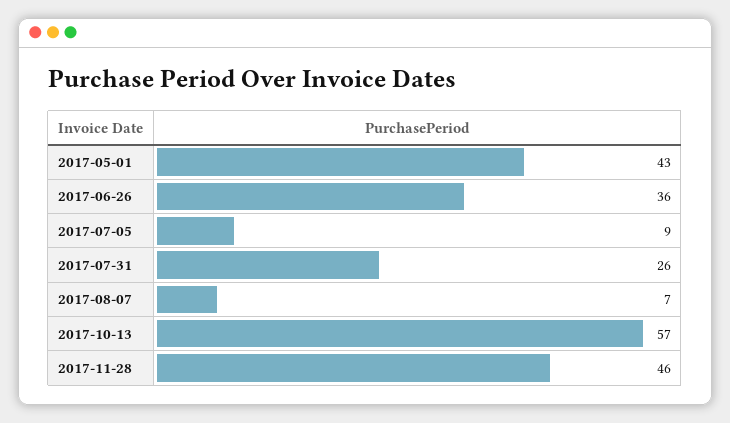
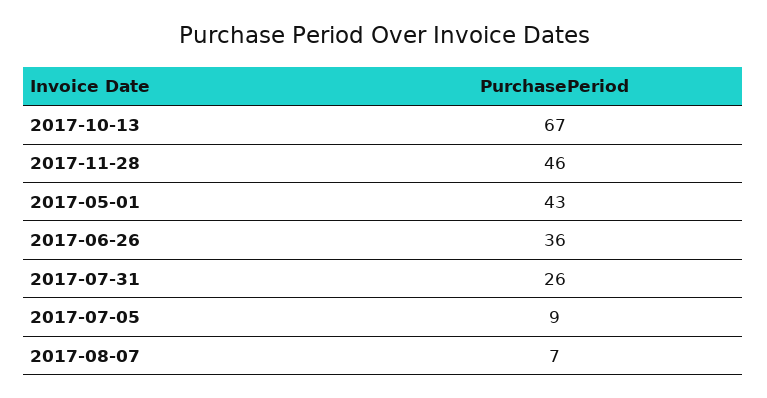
  {
    "2017-05-01": 43,
    "2017-06-26": 36,
    "2017-07-05": 9,
    "2017-07-31": 26,
    "2017-08-07": 7,
-   "2017-10-13": 57,
+   "2017-10-13": 67,
    "2017-11-28": 46
  }

